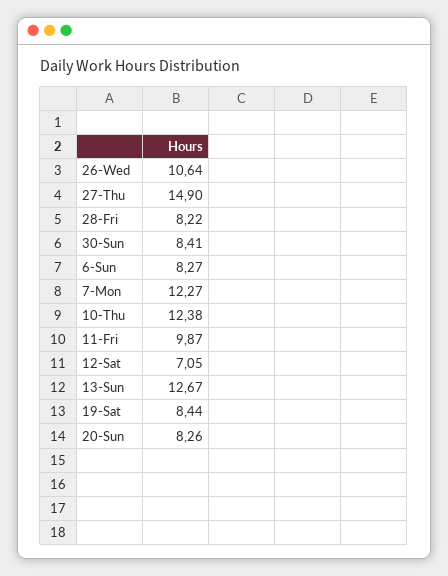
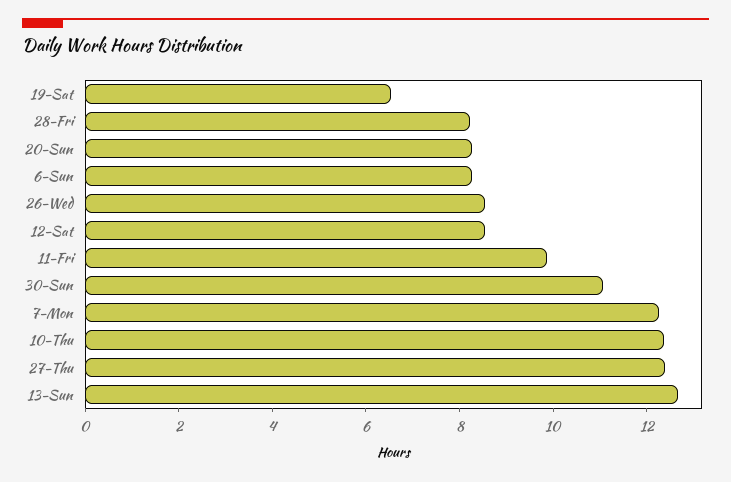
  {
-   "26-Wed": 10.64,
+   "26-Wed": 8.5,
-   "27-Thu": 14.9,
+   "27-Thu": 12.5,
    "28-Fri": 8.22,
-   "30-Sun": 8.41,
+   "30-Sun": 11,
    "6-Sun": 8.27,
    "7-Mon": 12.27,
    "10-Thu": 12.38,
    "11-Fri": 9.87,
-   "12-Sat": 7.05,
+   "12-Sat": 8.5,
    "13-Sun": 12.67,
-   "19-Sat": 8.44,
+   "19-Sat": 6.5,
    "20-Sun": 8.26
  }

